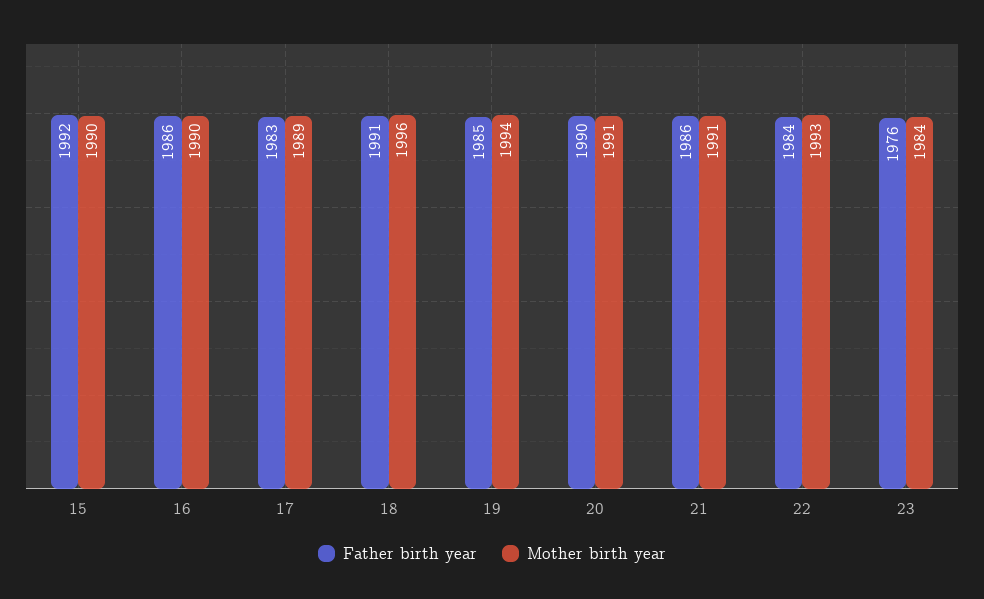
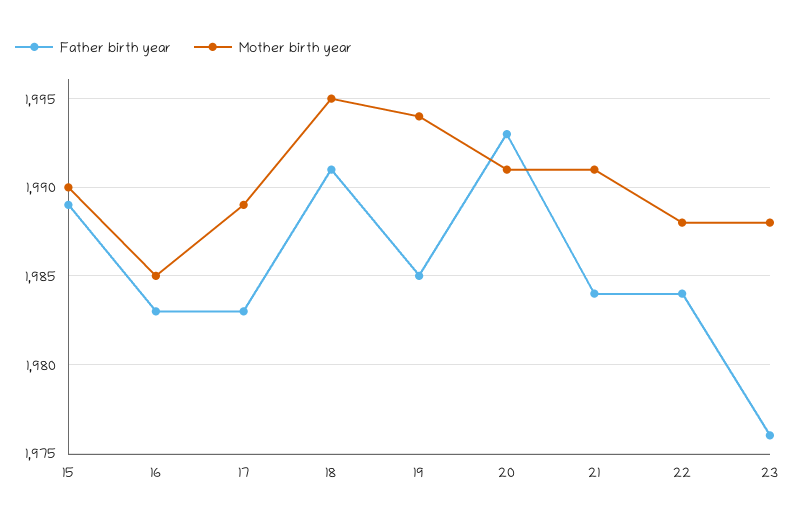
  {
    "Father birth year": {
-     "15": 1992,
+     "15": 1989,
-     "16": 1986,
+     "16": 1983,
      "17": 1983,
      "18": 1991,
      "19": 1985,
-     "20": 1990,
+     "20": 1993,
-     "21": 1986,
+     "21": 1984,
      "22": 1984,
      "23": 1976
    },
    "Mother birth year": {
      "15": 1990,
-     "16": 1990,
+     "16": 1985,
      "17": 1989,
-     "18": 1996,
+     "18": 1995,
      "19": 1994,
      "20": 1991,
      "21": 1991,
-     "22": 1993,
+     "22": 1988,
-     "23": 1984
+     "23": 1988
    }
  }

